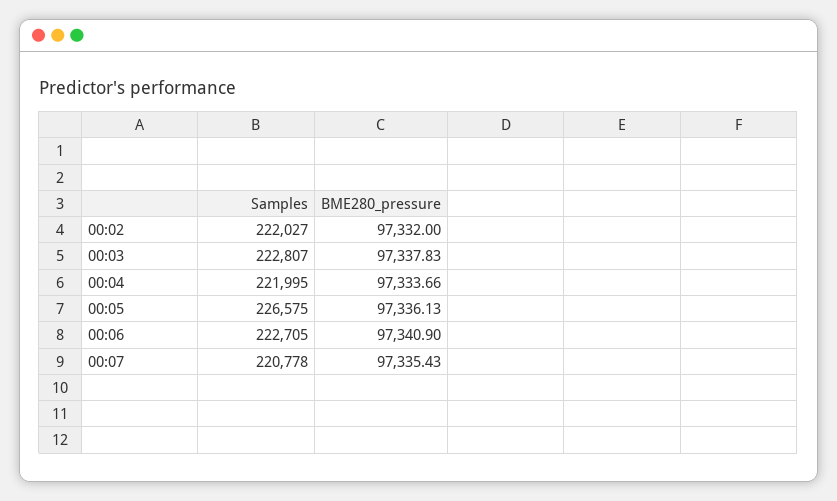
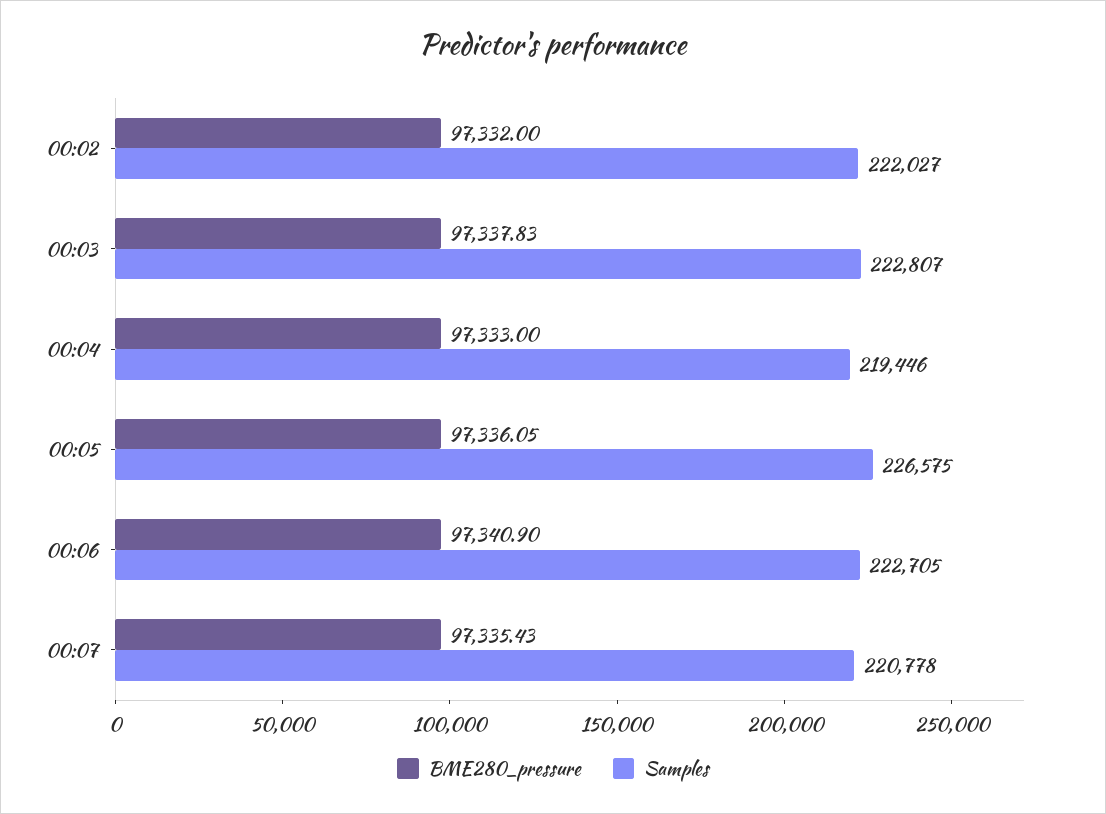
  {
    "Samples": {
      "00:02": 222027,
      "00:03": 222807,
-     "00:04": 221995,
+     "00:04": 219446,
      "00:05": 226575,
      "00:06": 222705,
      "00:07": 220778
    },
    "BME280_pressure": {
      "00:02": 97332,
      "00:03": 97337.83,
-     "00:04": 97333.66,
+     "00:04": 97333,
-     "00:05": 97336.13,
+     "00:05": 97336.05,
      "00:06": 97340.9,
      "00:07": 97335.43
    }
  }

